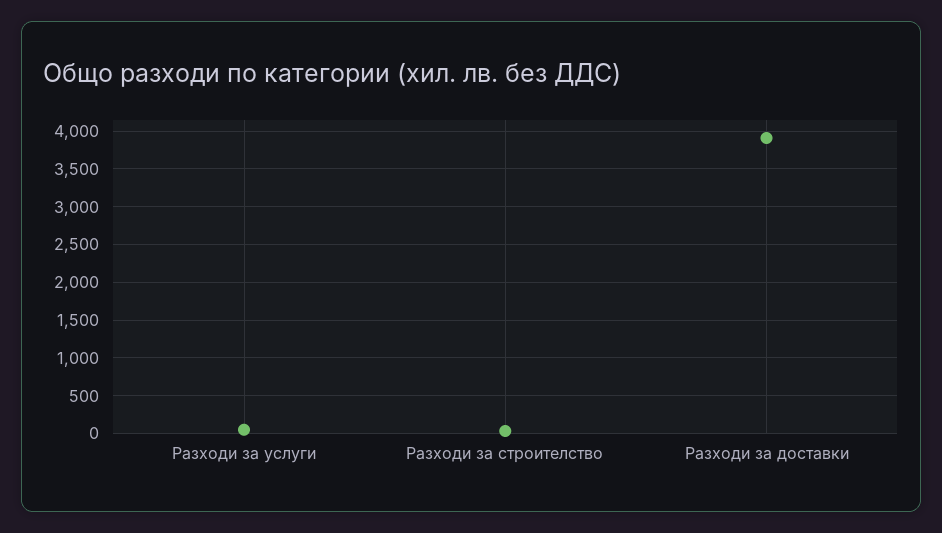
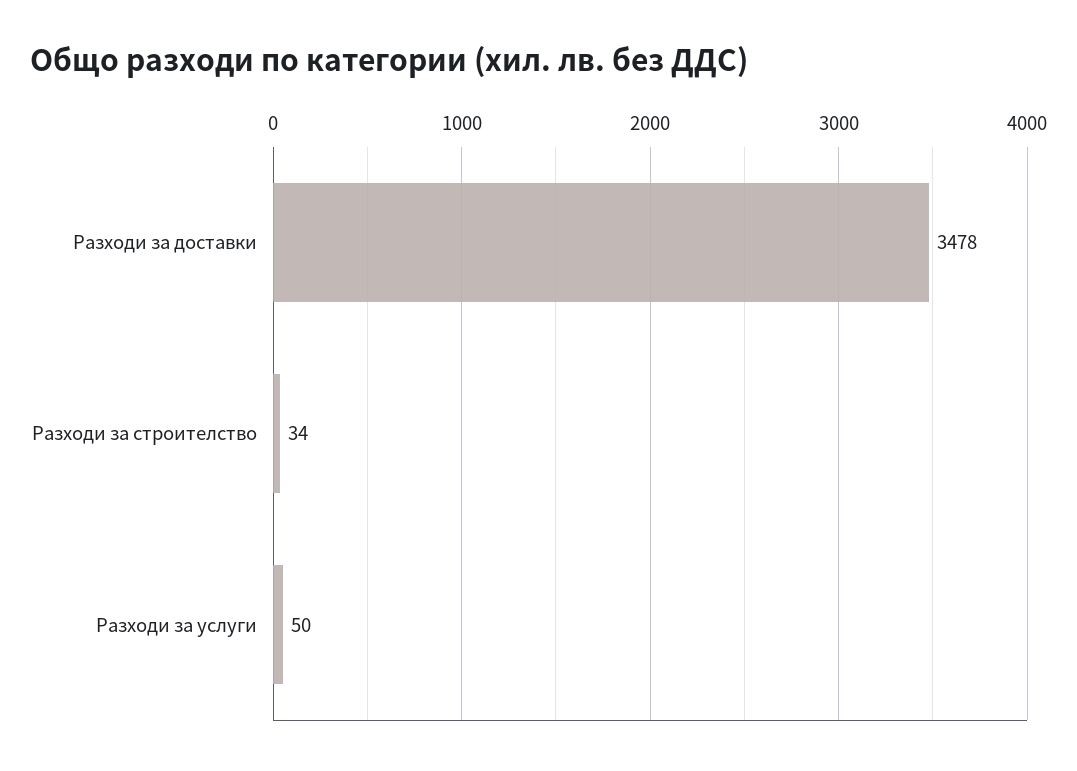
  {
    "Разходи за услуги": 50,
    "Разходи за строителство": 34,
-   "Разходи за доставки": 3900
+   "Разходи за доставки": 3478
  }

